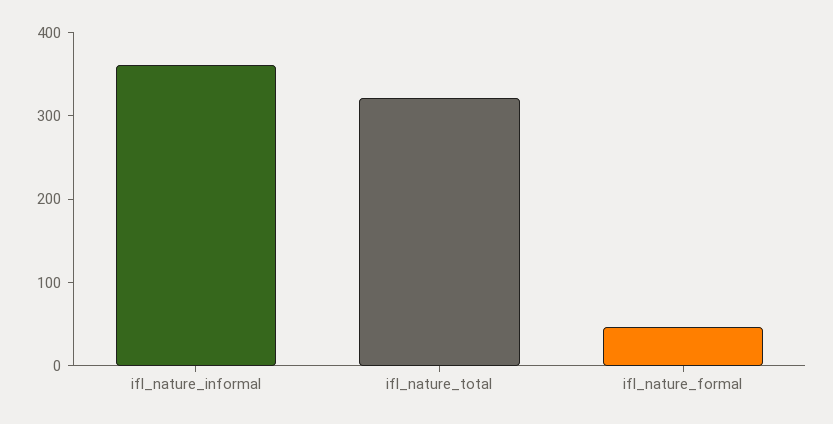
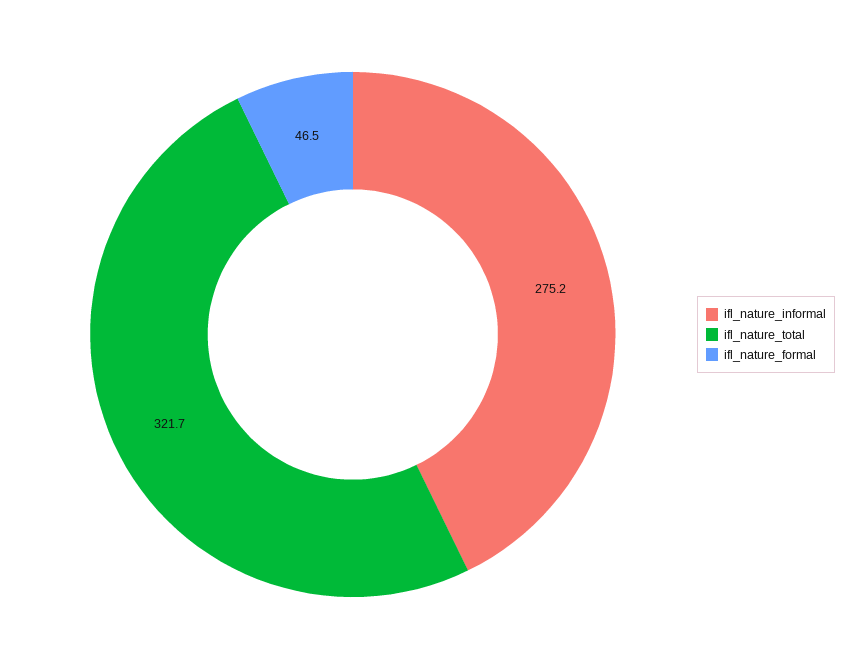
  {
-   "ifl_nature_informal": 360,
+   "ifl_nature_informal": 275.2,
    "ifl_nature_total": 321.7,
    "ifl_nature_formal": 46.5
  }

